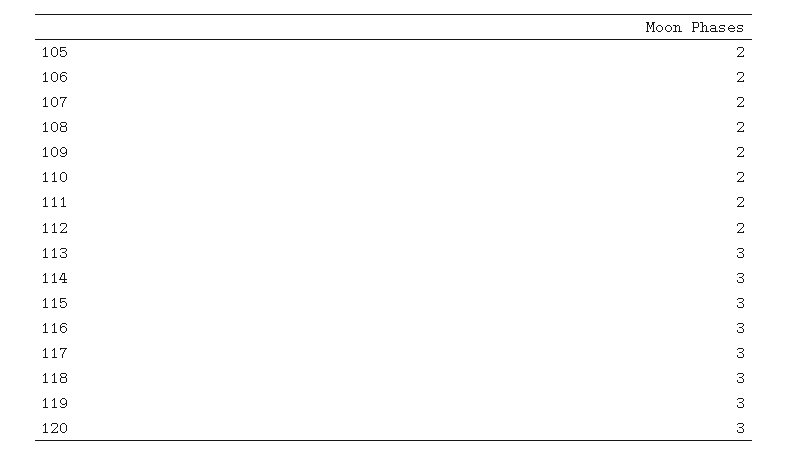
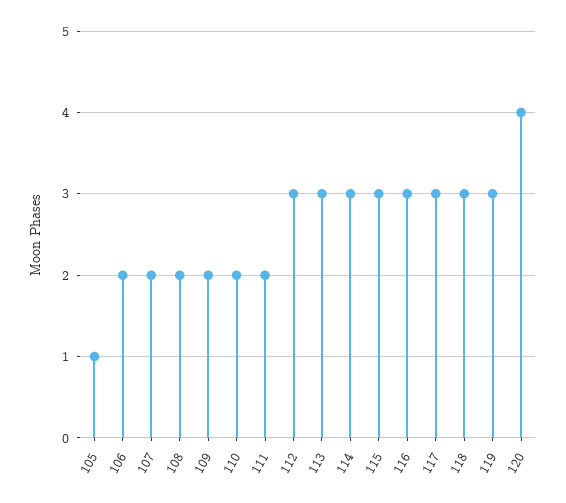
  {
-   "105": 2,
+   "105": 1,
    "106": 2,
    "107": 2,
    "108": 2,
    "109": 2,
    "110": 2,
    "111": 2,
-   "112": 2,
+   "112": 3,
    "113": 3,
    "114": 3,
    "115": 3,
    "116": 3,
    "117": 3,
    "118": 3,
    "119": 3,
-   "120": 3
+   "120": 4
  }

